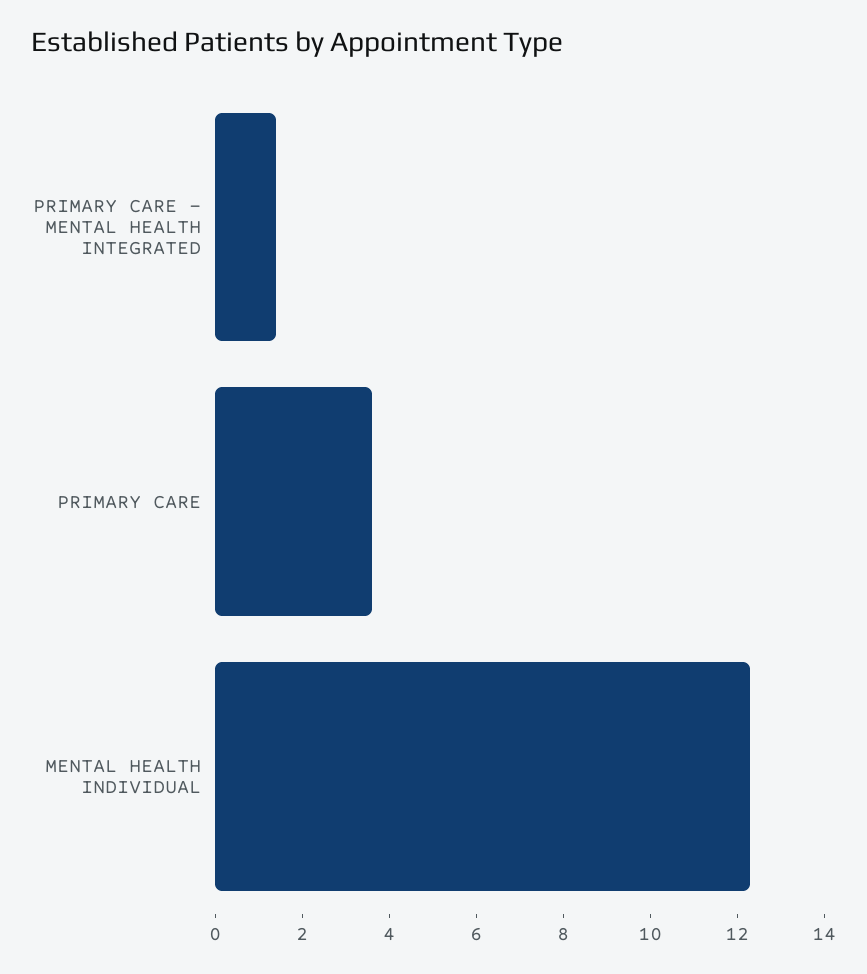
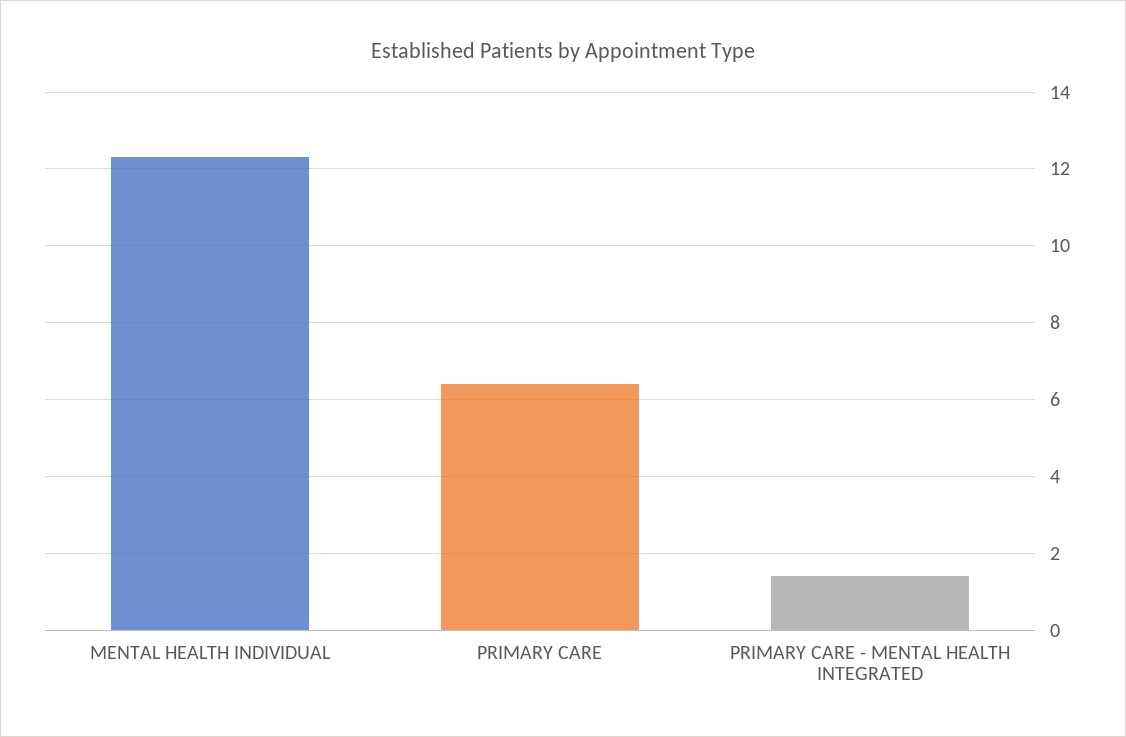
  {
    "PRIMARY CARE - MENTAL HEALTH INTEGRATED": 1.5,
-   "PRIMARY CARE": 3.5,
+   "PRIMARY CARE": 6.5,
    "MENTAL HEALTH INDIVIDUAL": 12.5
  }

